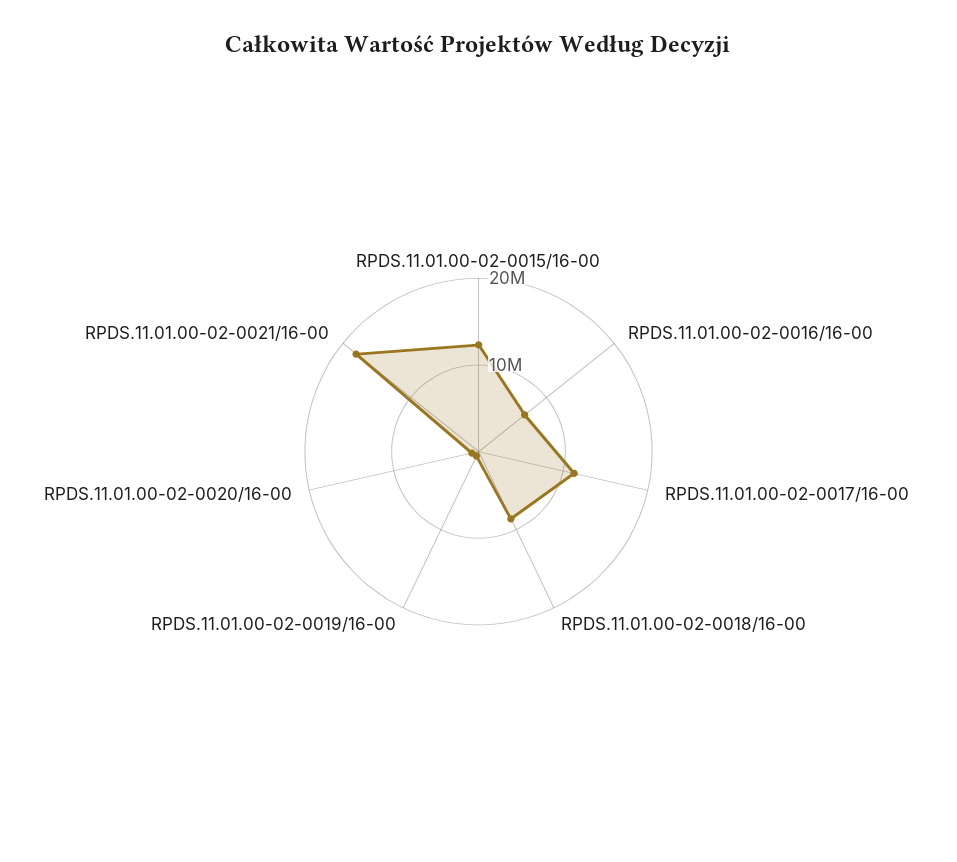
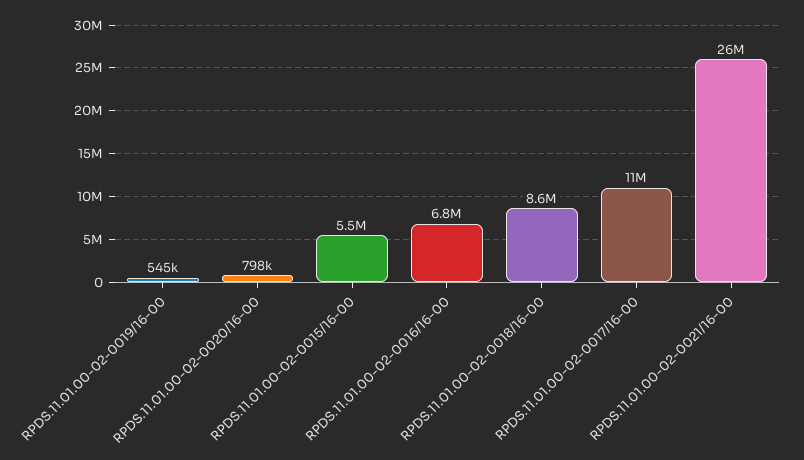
  {
-   "RPDS.11.01.00-02-0015/16-00": 12000000,
+   "RPDS.11.01.00-02-0015/16-00": 5500000,
    "RPDS.11.01.00-02-0016/16-00": 6800000,
    "RPDS.11.01.00-02-0017/16-00": 11000000,
    "RPDS.11.01.00-02-0018/16-00": 8600000,
    "RPDS.11.01.00-02-0019/16-00": 545000,
    "RPDS.11.01.00-02-0020/16-00": 798000,
-   "RPDS.11.01.00-02-0021/16-00": 18000000
+   "RPDS.11.01.00-02-0021/16-00": 26000000
  }

